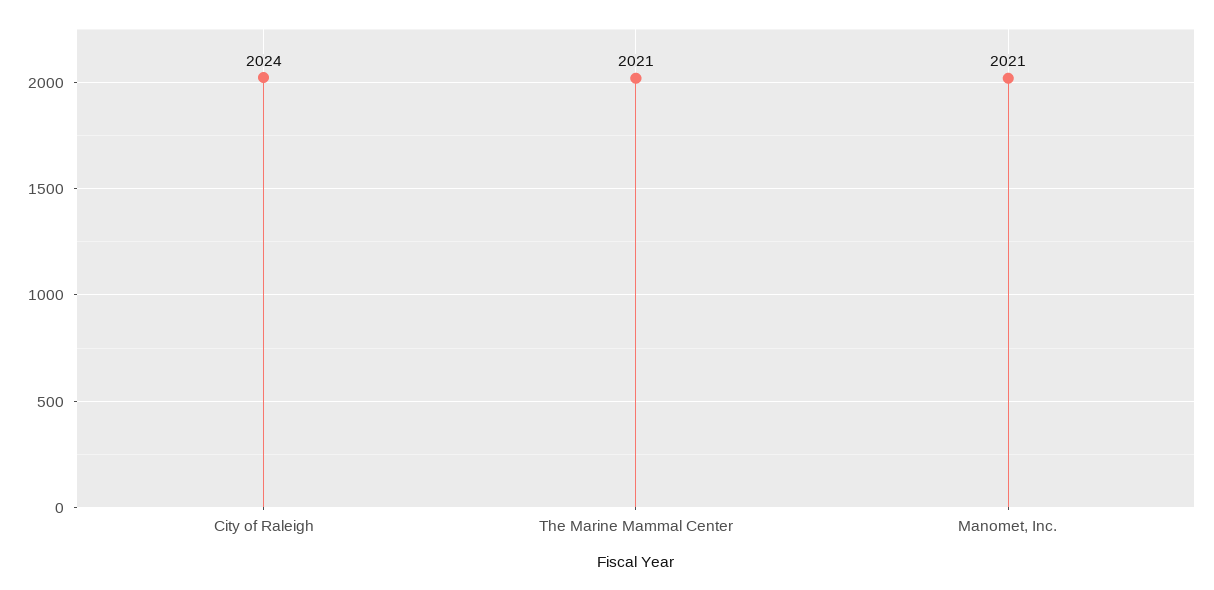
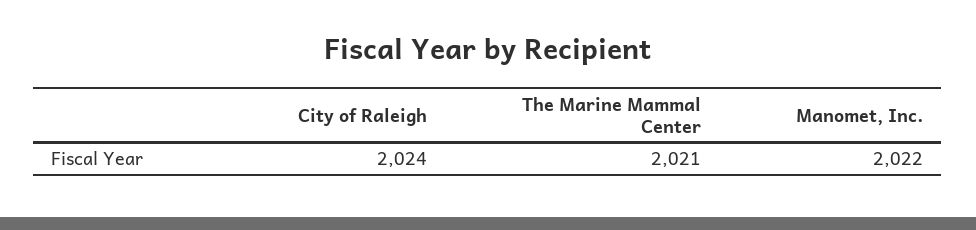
  {
    "City of Raleigh": 2024,
    "The Marine Mammal Center": 2021,
-   "Manomet, Inc.": 2021
+   "Manomet, Inc.": 2022
  }

